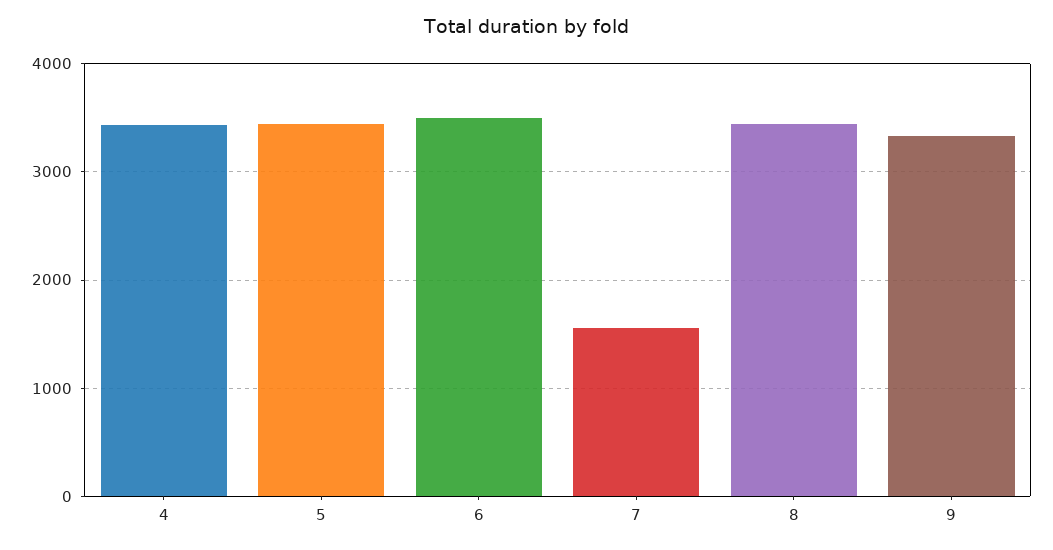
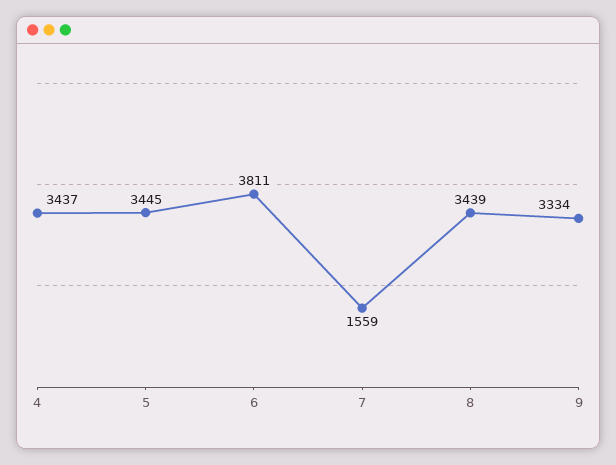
  {
    "4": 3437,
    "5": 3445,
-   "6": 3500,
+   "6": 3811,
    "7": 1559,
    "8": 3439,
    "9": 3334
  }

